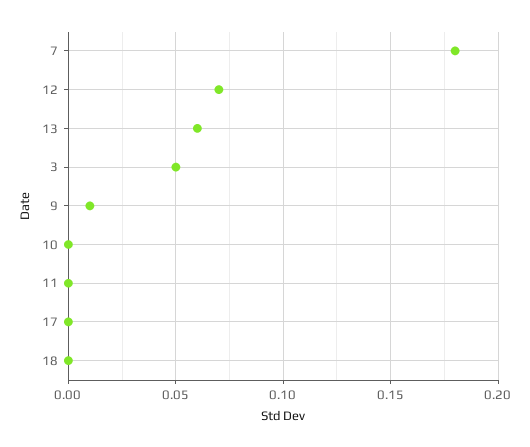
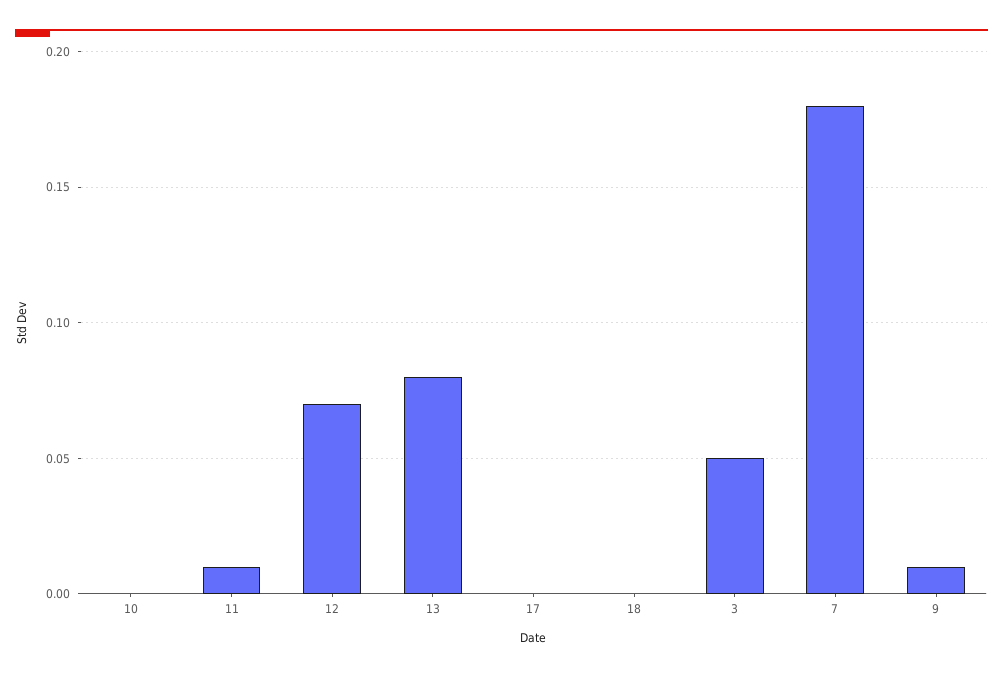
  {
    "7": 0.18,
    "12": 0.07,
-   "13": 0.06,
+   "13": 0.08,
    "3": 0.05,
    "9": 0.01,
    "10": 0,
-   "11": 0,
+   "11": 0.01,
    "17": 0,
    "18": 0
  }

